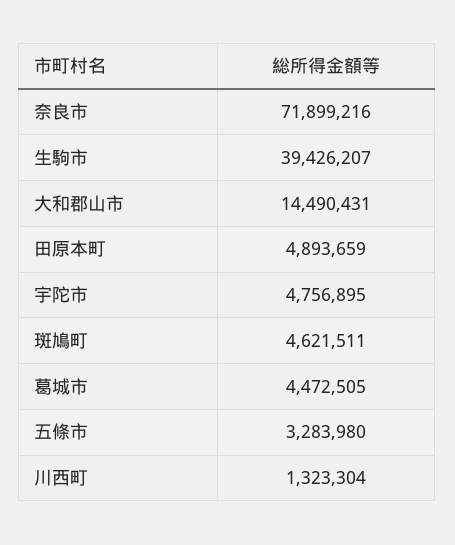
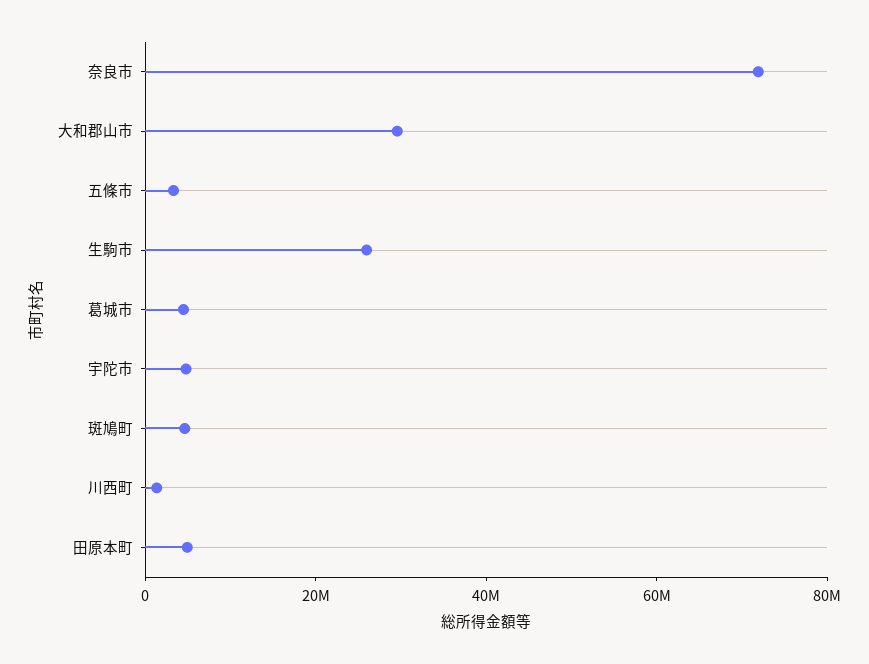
  {
    "奈良市": 71899216,
-   "生駒市": 39426207,
+   "生駒市": 25000000,
-   "大和郡山市": 14490431,
+   "大和郡山市": 30000000,
    "田原本町": 4893659,
    "宇陀市": 4756895,
    "斑鳩町": 4621511,
    "葛城市": 4472505,
    "五條市": 3283980,
    "川西町": 1323304
  }

